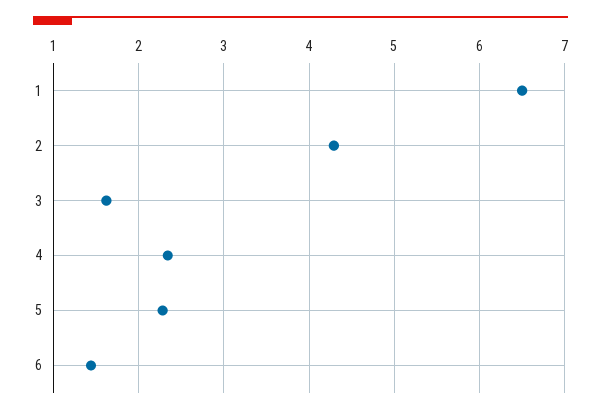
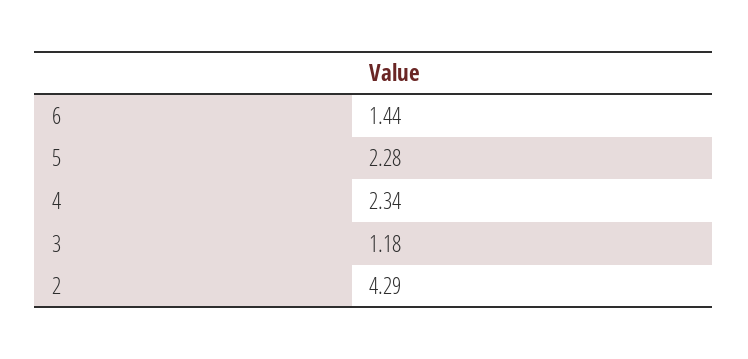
  {
-   "1": 6.5,
    "2": 4.29,
-   "3": 1.6,
+   "3": 1.18,
    "4": 2.34,
    "5": 2.28,
    "6": 1.44
  }

